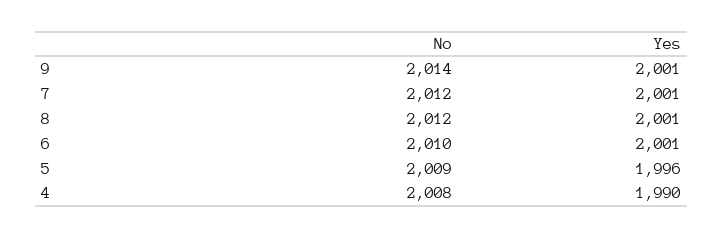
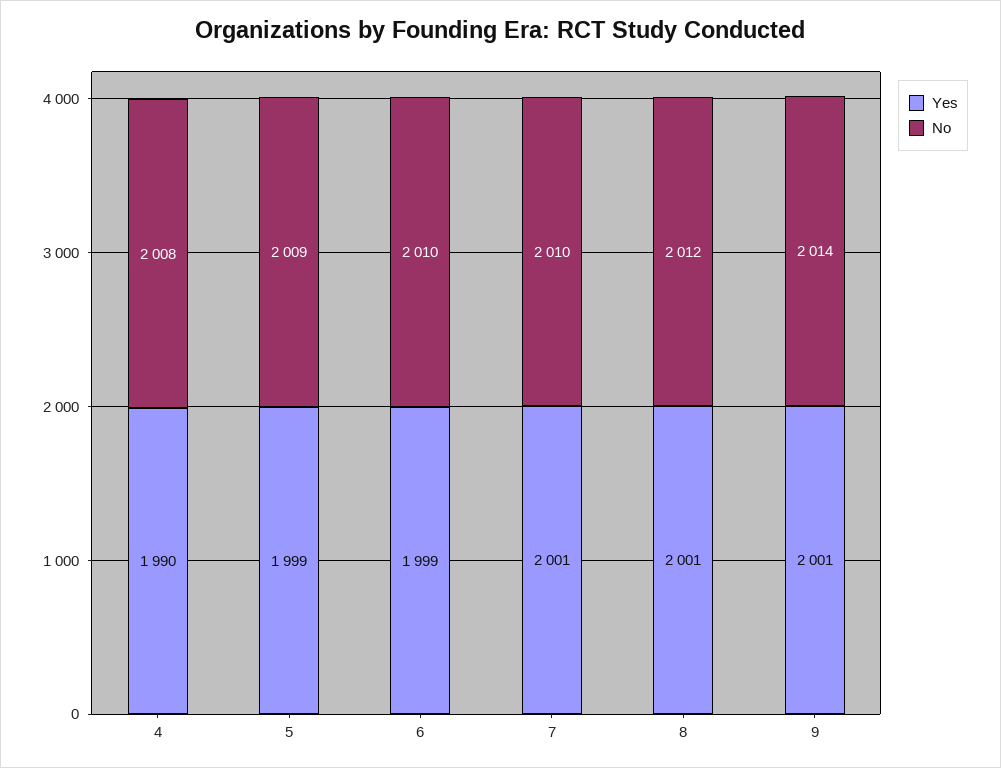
  {
    "No": {
      "9": 2014,
-     "7": 2012,
+     "7": 2010,
      "8": 2012,
      "6": 2010,
      "5": 2009,
      "4": 2008
    },
    "Yes": {
      "9": 2001,
      "7": 2001,
      "8": 2001,
-     "6": 2001,
+     "6": 1999,
-     "5": 1996,
+     "5": 1999,
      "4": 1990
    }
  }

